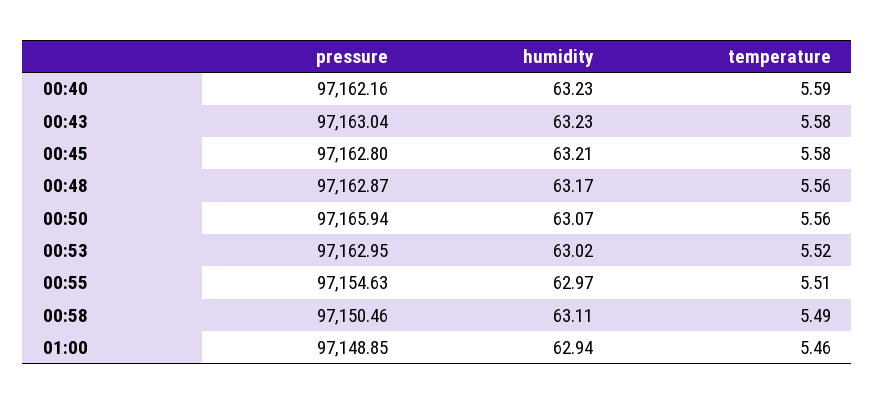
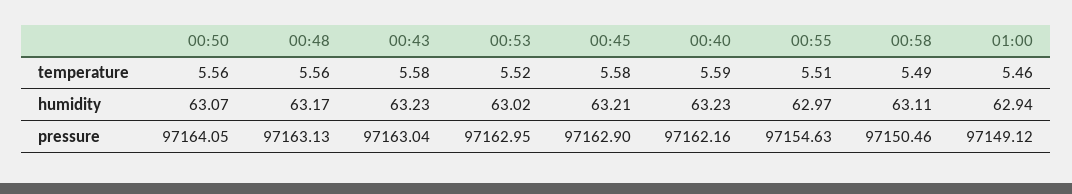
  {
    "pressure": {
      "00:40": 97162.16,
      "00:43": 97163.04,
-     "00:45": 97162.8,
+     "00:45": 97162.9,
-     "00:48": 97162.87,
+     "00:48": 97163.13,
-     "00:50": 97165.94,
+     "00:50": 97164.05,
      "00:53": 97162.95,
      "00:55": 97154.63,
      "00:58": 97150.46,
-     "01:00": 97148.85
+     "01:00": 97149.12
    },
    "humidity": {
      "00:40": 63.23,
      "00:43": 63.23,
      "00:45": 63.21,
      "00:48": 63.17,
      "00:50": 63.07,
      "00:53": 63.02,
      "00:55": 62.97,
      "00:58": 63.11,
      "01:00": 62.94
    },
    "temperature": {
      "00:40": 5.59,
      "00:43": 5.58,
      "00:45": 5.58,
      "00:48": 5.56,
      "00:50": 5.56,
      "00:53": 5.52,
      "00:55": 5.51,
      "00:58": 5.49,
      "01:00": 5.46
    }
  }

